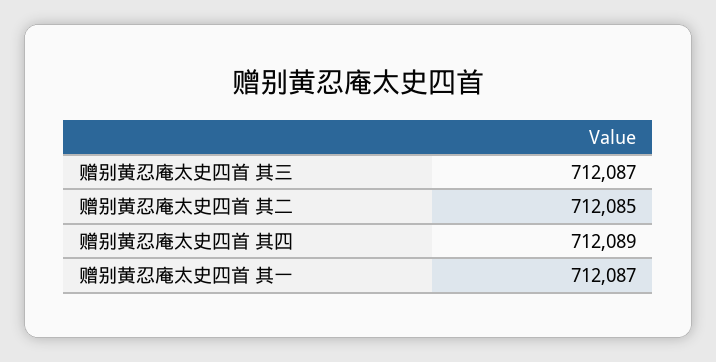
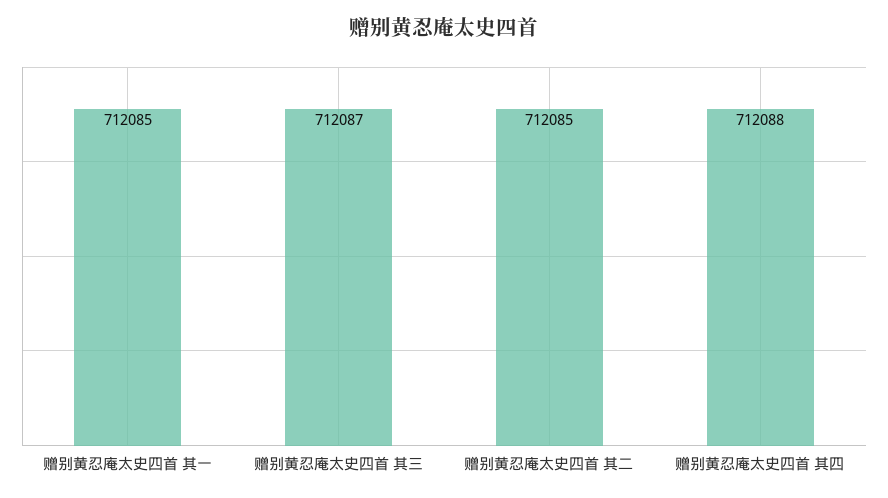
  {
    "赠别黄忍庵太史四首 其三": 712087,
    "赠别黄忍庵太史四首 其二": 712085,
-   "赠别黄忍庵太史四首 其四": 712089,
+   "赠别黄忍庵太史四首 其四": 712088,
-   "赠别黄忍庵太史四首 其一": 712087
+   "赠别黄忍庵太史四首 其一": 712085
  }

